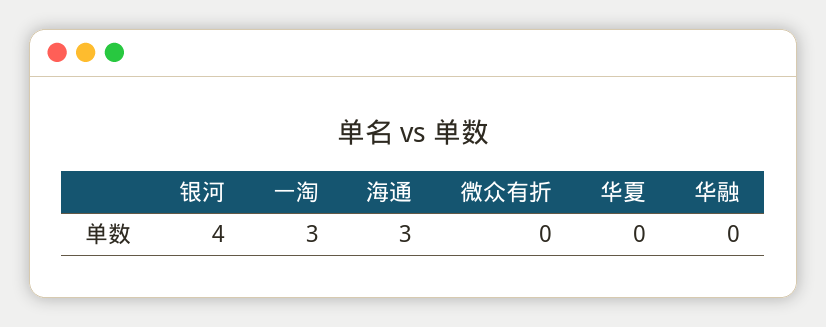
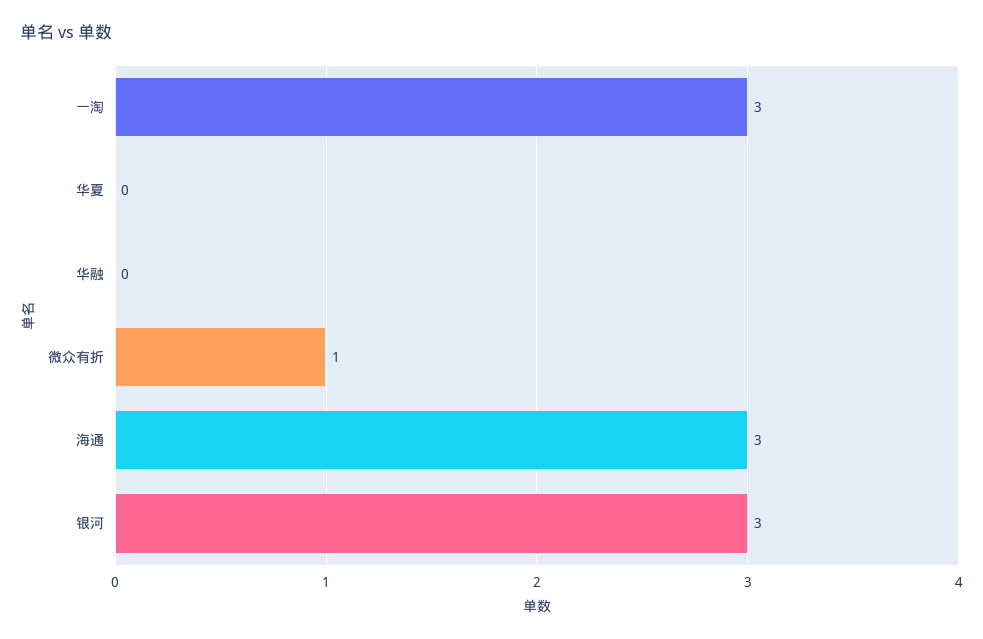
  {
-   "银河": 4,
+   "银河": 3,
    "一淘": 3,
    "海通": 3,
-   "微众有折": 0,
+   "微众有折": 1,
    "华夏": 0,
    "华融": 0
  }

